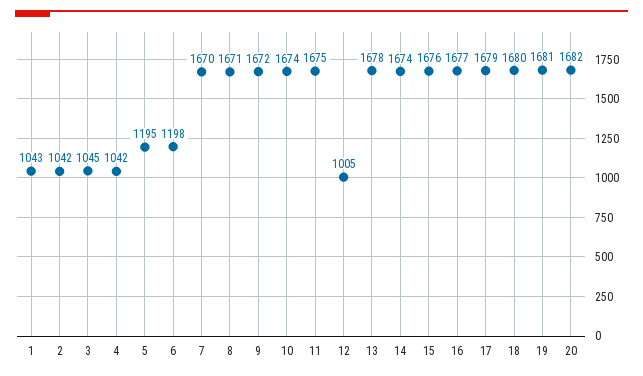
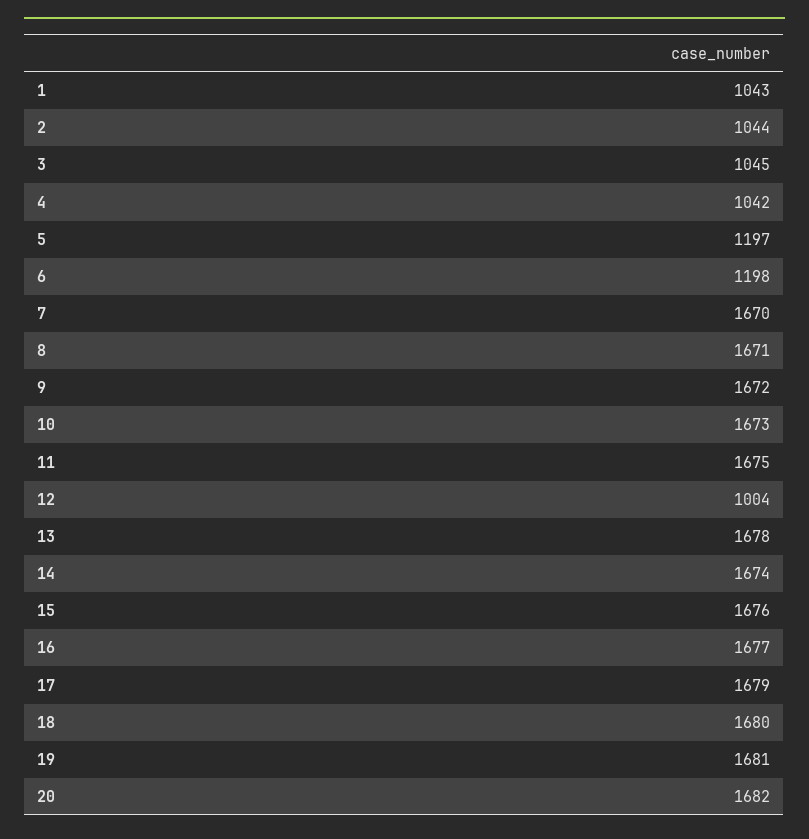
  {
    "1": 1043,
-   "2": 1042,
+   "2": 1044,
    "3": 1045,
    "4": 1042,
-   "5": 1195,
+   "5": 1197,
    "6": 1198,
    "7": 1670,
    "8": 1671,
    "9": 1672,
-   "10": 1674,
+   "10": 1673,
    "11": 1675,
-   "12": 1005,
+   "12": 1004,
    "13": 1678,
    "14": 1674,
    "15": 1676,
    "16": 1677,
    "17": 1679,
    "18": 1680,
    "19": 1681,
    "20": 1682
  }

